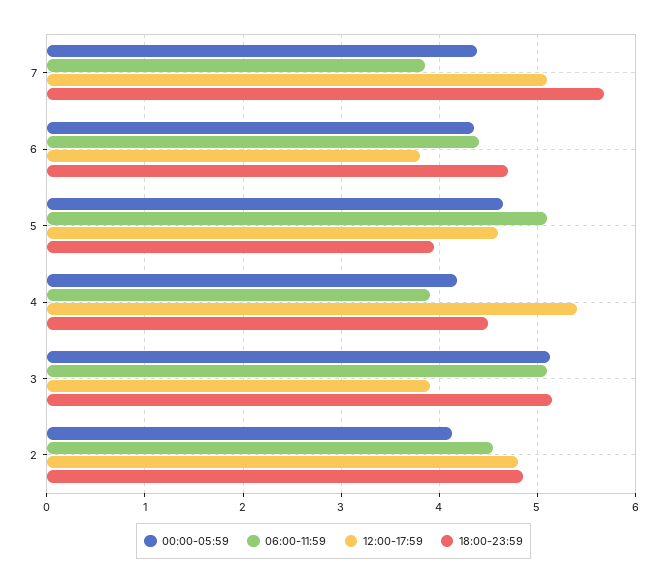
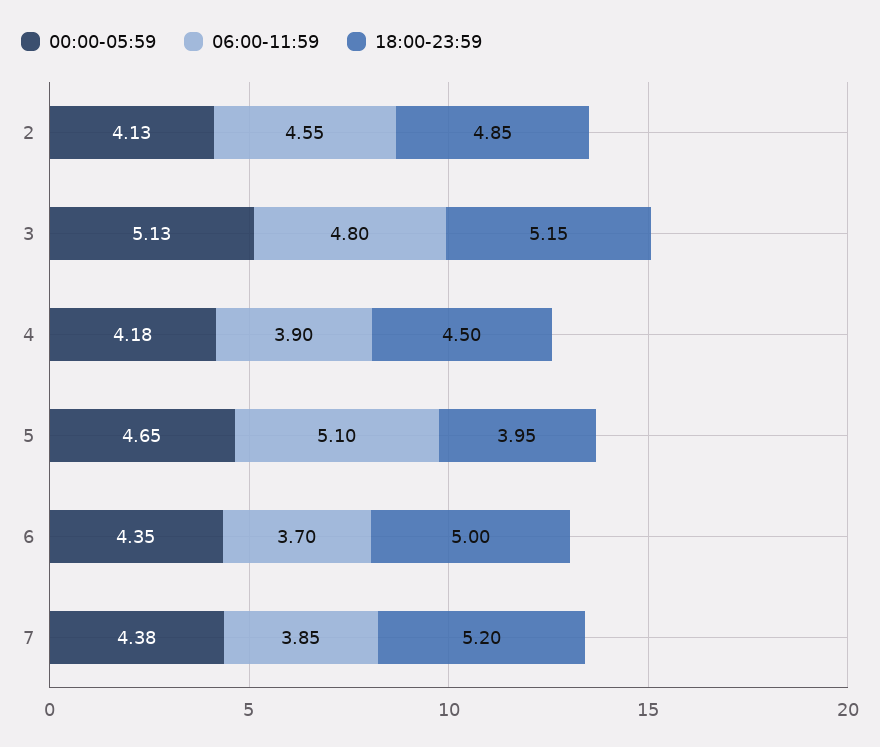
  {
    "00:00-05:59": {
      "7": 4.38,
      "6": 4.35,
      "5": 4.65,
      "4": 4.18,
      "3": 5.13,
      "2": 4.13
    },
    "06:00-11:59": {
      "7": 3.85,
-     "6": 4.4,
+     "6": 3.7,
      "5": 5.1,
      "4": 3.9,
-     "3": 5.1,
+     "3": 4.8,
      "2": 4.55
    },
-   "12:00-17:59": {
-     "7": 5.1,
-     "6": 3.8,
-     "5": 4.6,
-     "4": 5.4,
-     "3": 3.9,
-     "2": 4.8
-   },
    "18:00-23:59": {
-     "7": 5.7,
+     "7": 5.2,
-     "6": 4.7,
+     "6": 5,
      "5": 3.95,
      "4": 4.5,
      "3": 5.15,
      "2": 4.85
    }
  }

